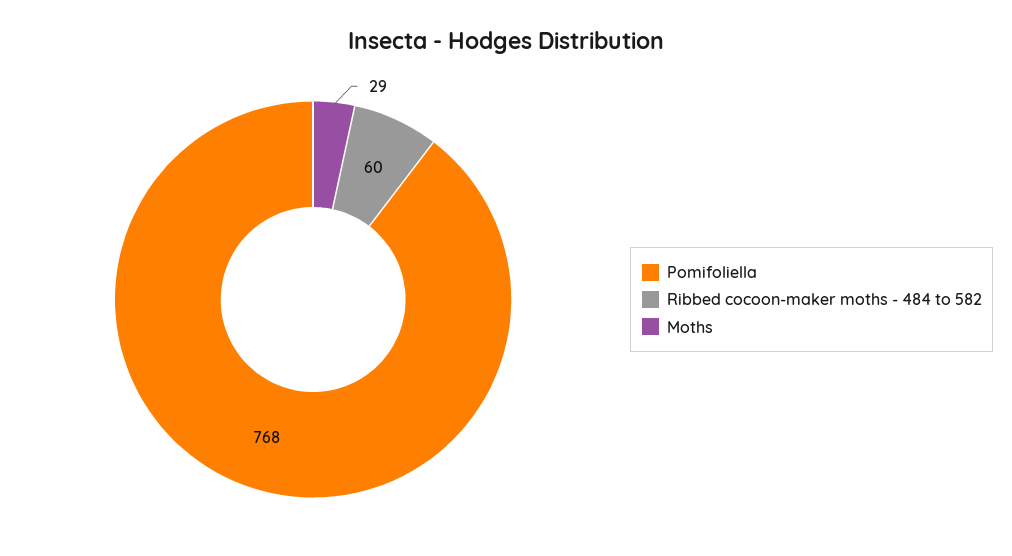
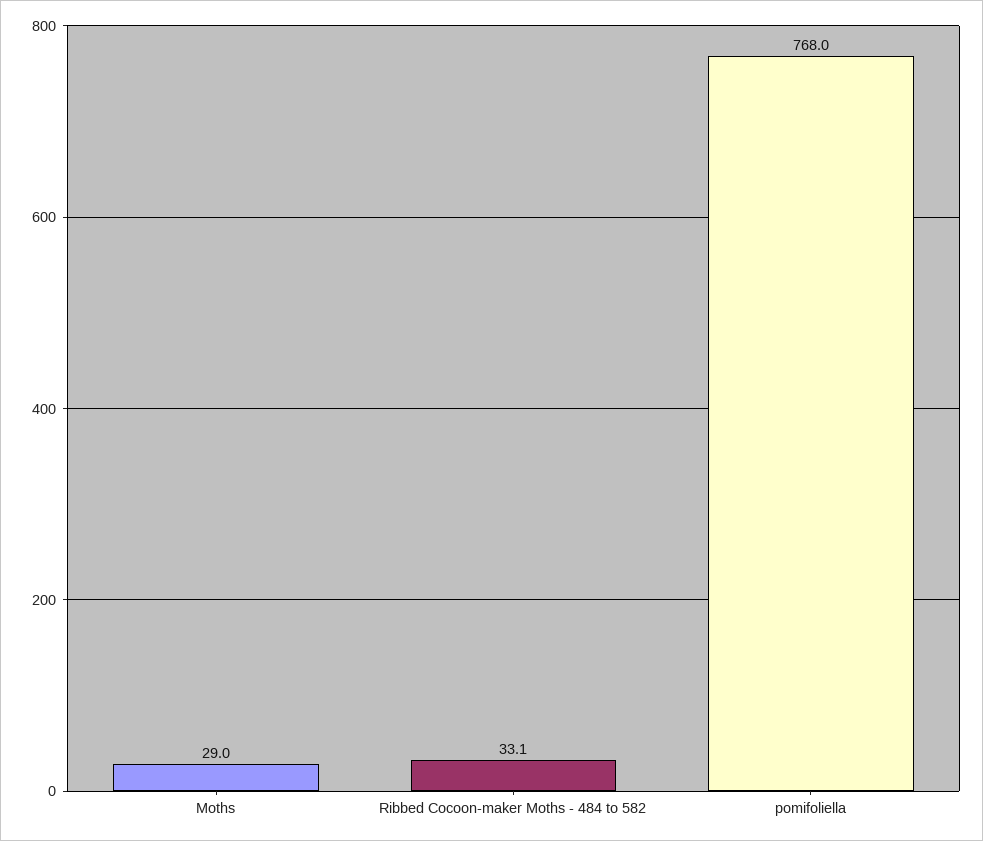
  {
    "Pomifoliella": 768,
-   "Ribbed cocoon-maker moths - 484 to 582": 60,
+   "Ribbed cocoon-maker moths - 484 to 582": 33.1,
    "Moths": 29
  }

